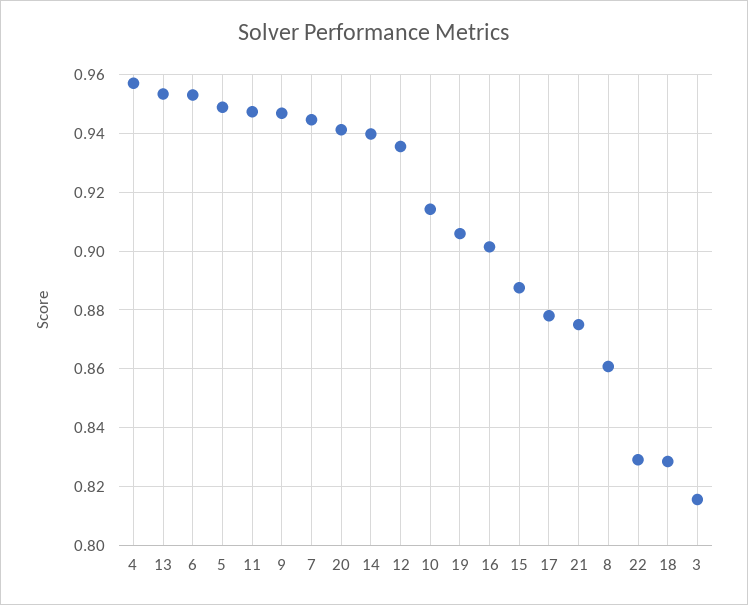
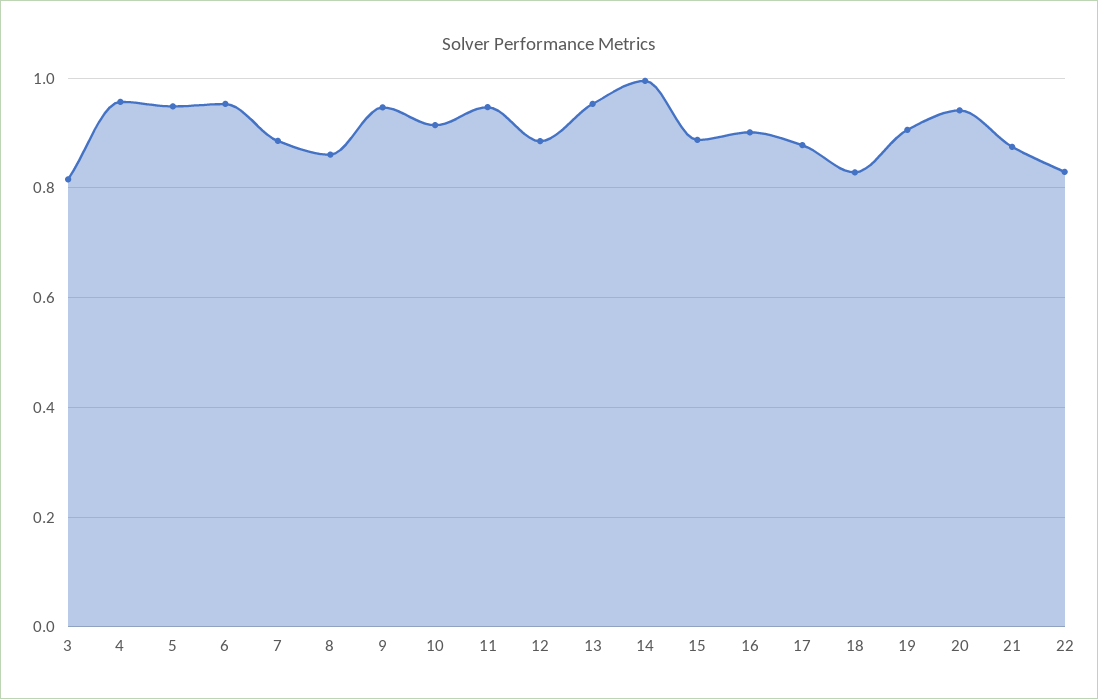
  {
    "4": 0.9575,
    "13": 0.9525,
    "6": 0.9525,
    "5": 0.95,
    "11": 0.9475,
    "9": 0.9475,
-   "7": 0.945,
+   "7": 0.88,
    "20": 0.94,
-   "14": 0.94,
+   "14": 1,
-   "12": 0.935,
+   "12": 0.88,
    "10": 0.915,
    "19": 0.905,
    "16": 0.9025,
    "15": 0.8875,
    "17": 0.8775,
    "21": 0.875,
    "8": 0.86,
    "22": 0.83,
    "18": 0.8275,
    "3": 0.815
  }

